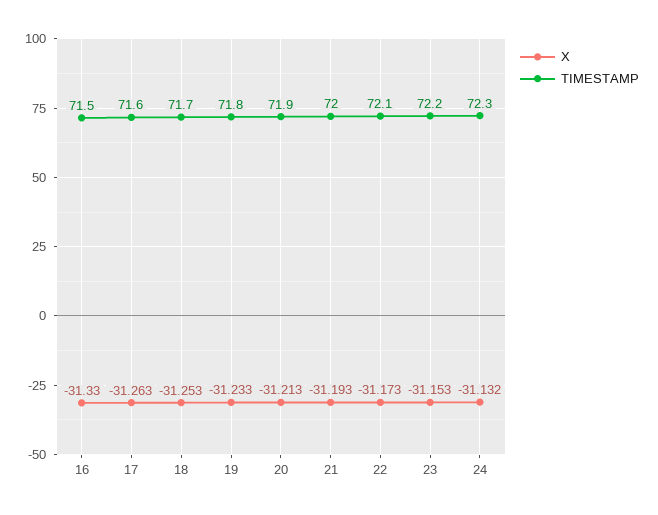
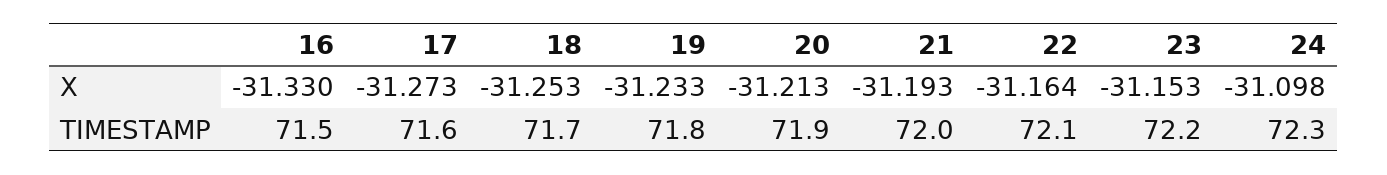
  {
    "X": {
      "16": -31.33,
-     "17": -31.263,
+     "17": -31.273,
      "18": -31.253,
      "19": -31.233,
      "20": -31.213,
      "21": -31.193,
-     "22": -31.173,
+     "22": -31.164,
      "23": -31.153,
-     "24": -31.132
+     "24": -31.098
    },
    "TIMESTAMP": {
      "16": 71.5,
      "17": 71.6,
      "18": 71.7,
      "19": 71.8,
      "20": 71.9,
      "21": 72,
      "22": 72.1,
      "23": 72.2,
      "24": 72.3
    }
  }

